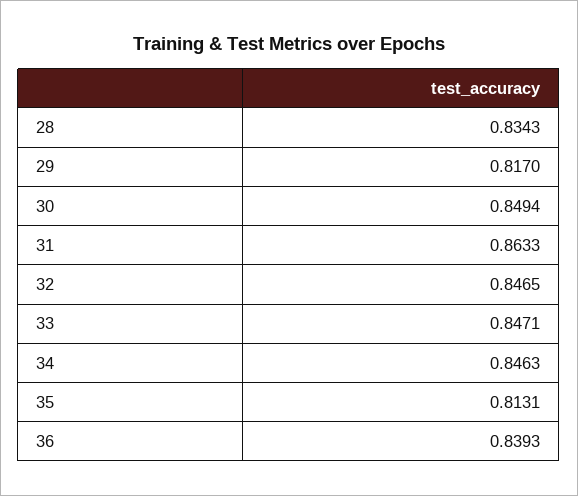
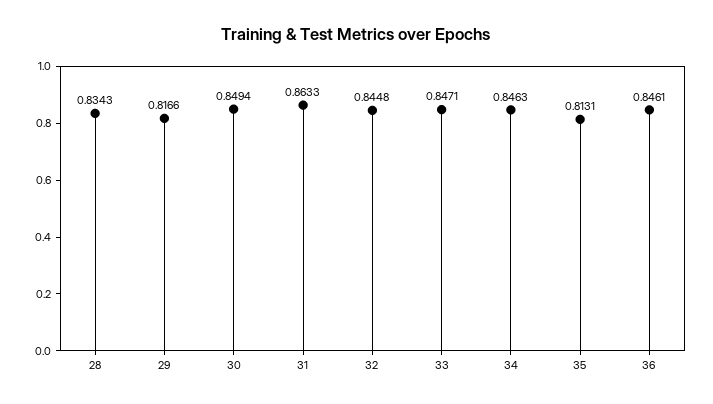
  {
    "28": 0.8343,
-   "29": 0.817,
+   "29": 0.8166,
    "30": 0.8494,
    "31": 0.8633,
-   "32": 0.8465,
+   "32": 0.8448,
    "33": 0.8471,
    "34": 0.8463,
    "35": 0.8131,
-   "36": 0.8393
+   "36": 0.8461
  }

